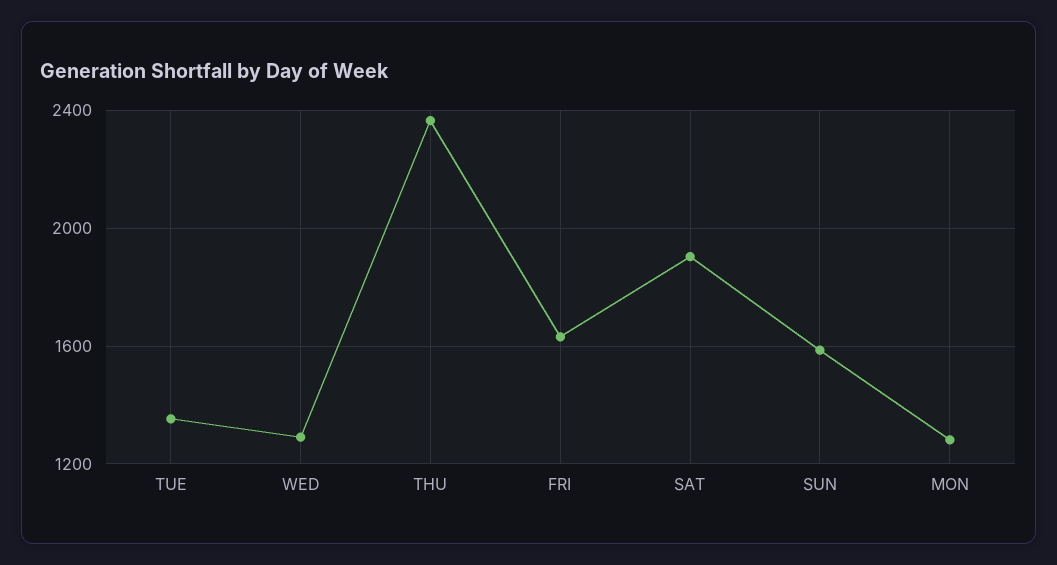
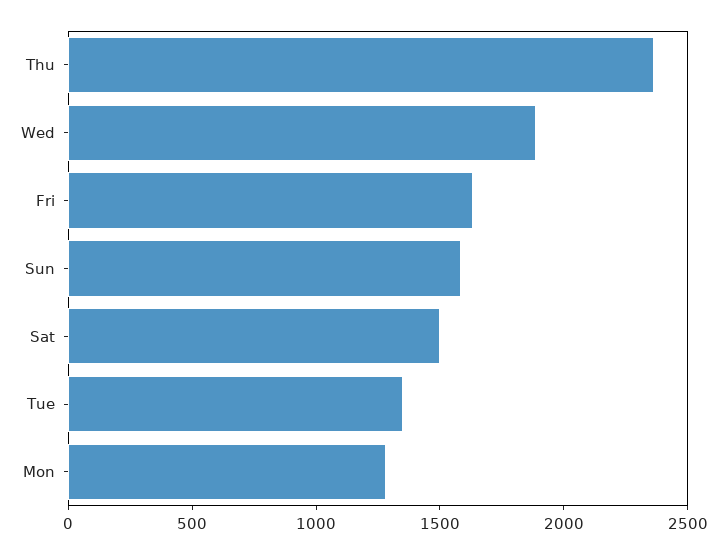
  {
    "TUE": 1350,
-   "WED": 1300,
+   "WED": 1900,
    "THU": 2350,
    "FRI": 1650,
-   "SAT": 1900,
+   "SAT": 1500,
    "SUN": 1600,
    "MON": 1300
  }

